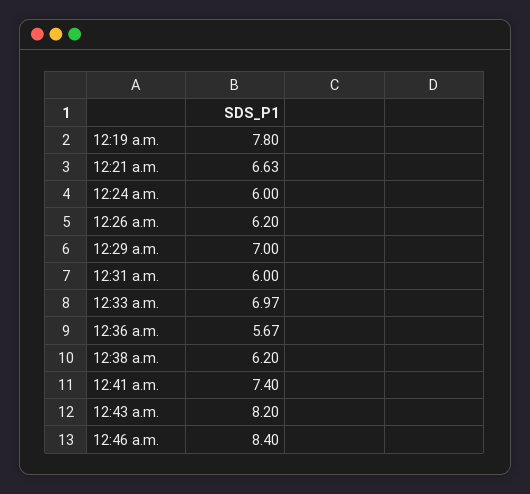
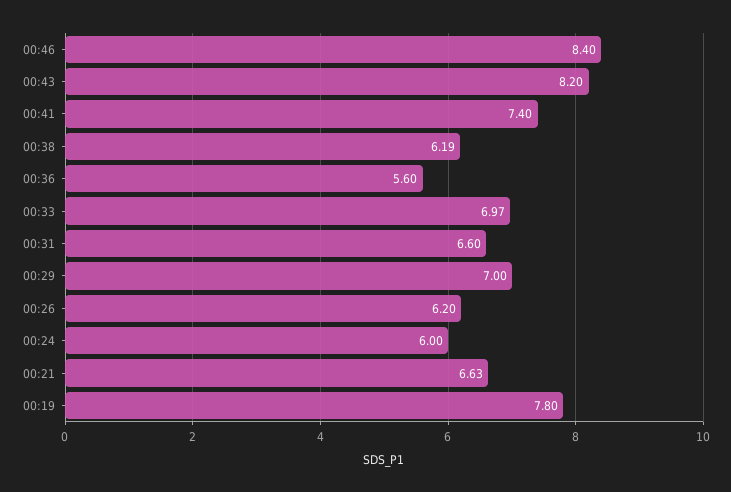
  {
    "12:19 a.m.": 7.8,
    "12:21 a.m.": 6.63,
    "12:24 a.m.": 6,
    "12:26 a.m.": 6.2,
    "12:29 a.m.": 7,
-   "12:31 a.m.": 6,
+   "12:31 a.m.": 6.6,
    "12:33 a.m.": 6.97,
-   "12:36 a.m.": 5.67,
+   "12:36 a.m.": 5.6,
-   "12:38 a.m.": 6.2,
+   "12:38 a.m.": 6.19,
    "12:41 a.m.": 7.4,
    "12:43 a.m.": 8.2,
    "12:46 a.m.": 8.4
  }

